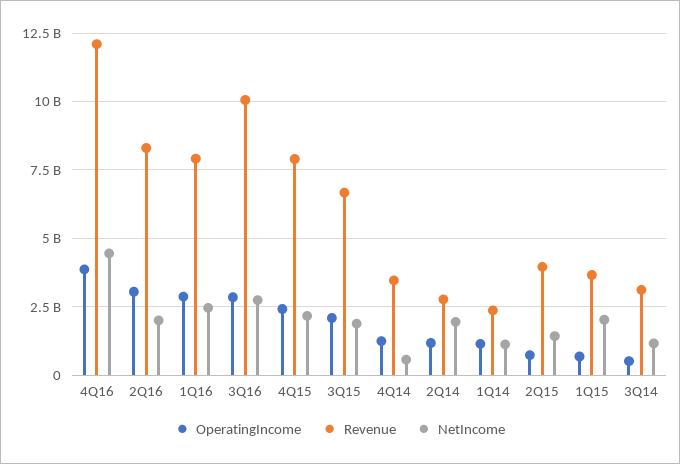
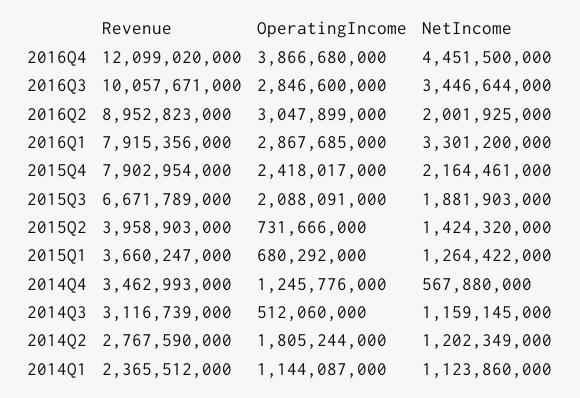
  {
    "OperatingIncome": {
      "4Q16": 3866680000,
      "2Q16": 3047899000,
      "1Q16": 2867685000,
      "3Q16": 2846600000,
      "4Q15": 2418017000,
      "3Q15": 2088091000,
      "4Q14": 1245776000,
-     "2Q14": 1250000000,
+     "2Q14": 1805244000,
      "1Q14": 1144087000,
      "2Q15": 731666000,
      "1Q15": 680292000,
      "3Q14": 512060000
    },
    "Revenue": {
      "4Q16": 12099020000,
-     "2Q16": 8250000000,
+     "2Q16": 8952823000,
      "1Q16": 7915356000,
      "3Q16": 10057671000,
      "4Q15": 7902954000,
      "3Q15": 6671789000,
      "4Q14": 3462993000,
      "2Q14": 2767590000,
      "1Q14": 2365512000,
      "2Q15": 3958903000,
      "1Q15": 3660247000,
      "3Q14": 3116739000
    },
    "NetIncome": {
      "4Q16": 4451500000,
      "2Q16": 2001925000,
-     "1Q16": 2500000000,
+     "1Q16": 3301200000,
-     "3Q16": 2750000000,
+     "3Q16": 3446644000,
      "4Q15": 2164461000,
      "3Q15": 1881903000,
      "4Q14": 567880000,
-     "2Q14": 2000000000,
+     "2Q14": 1202349000,
      "1Q14": 1123860000,
      "2Q15": 1424320000,
-     "1Q15": 2000000000,
+     "1Q15": 1264422000,
      "3Q14": 1159145000
    }
  }

